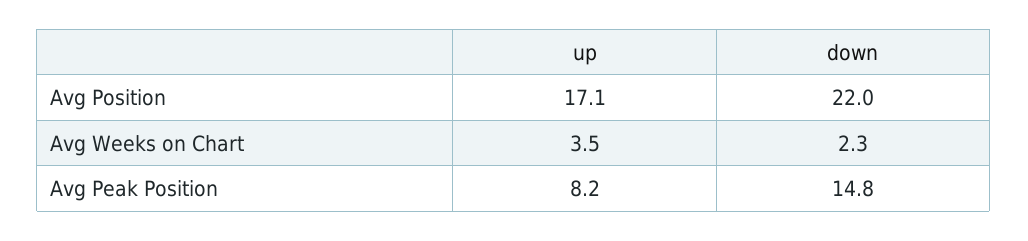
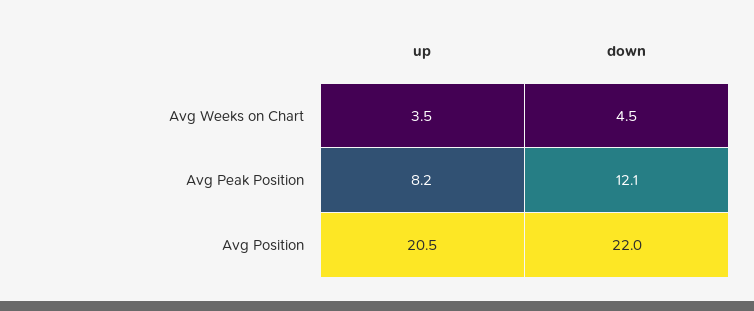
  {
    "up": {
-     "Avg Position": 17.1,
+     "Avg Position": 20.5,
      "Avg Weeks on Chart": 3.5,
      "Avg Peak Position": 8.2
    },
    "down": {
      "Avg Position": 22,
-     "Avg Weeks on Chart": 2.3,
+     "Avg Weeks on Chart": 4.5,
-     "Avg Peak Position": 14.8
+     "Avg Peak Position": 12.1
    }
  }

